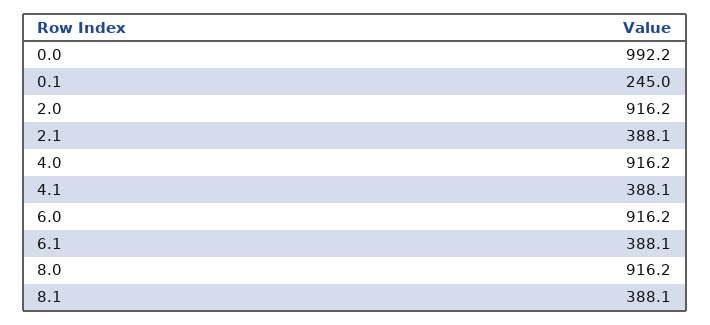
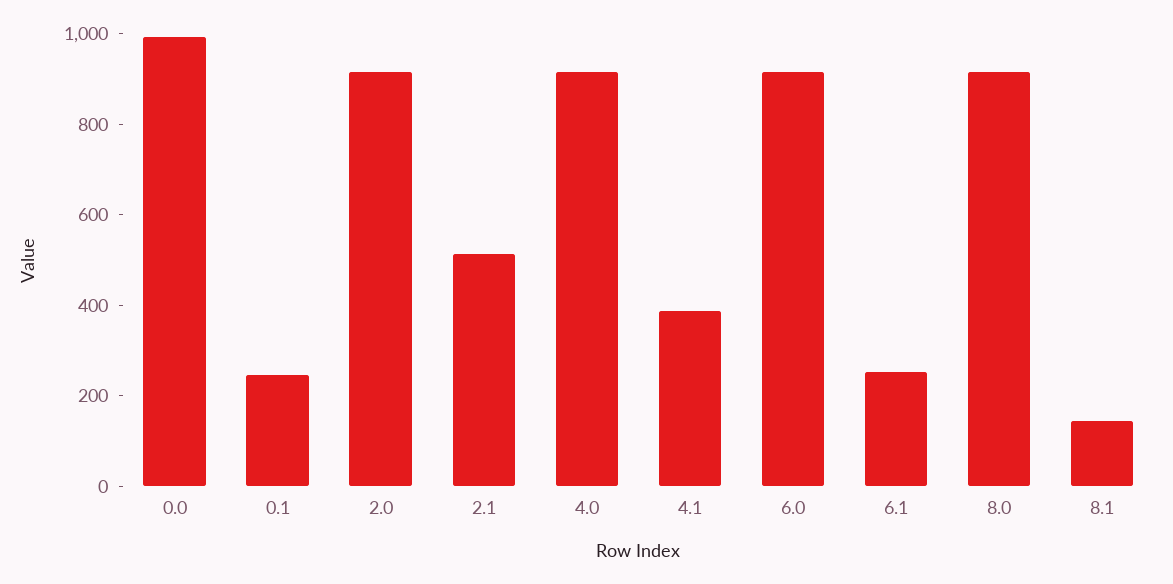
  {
    "0.0": 992.2,
    "0.1": 245,
    "2.0": 916.2,
-   "2.1": 388.1,
+   "2.1": 500,
    "4.0": 916.2,
    "4.1": 388.1,
    "6.0": 916.2,
-   "6.1": 388.1,
+   "6.1": 250,
    "8.0": 916.2,
-   "8.1": 388.1
+   "8.1": 150
  }

